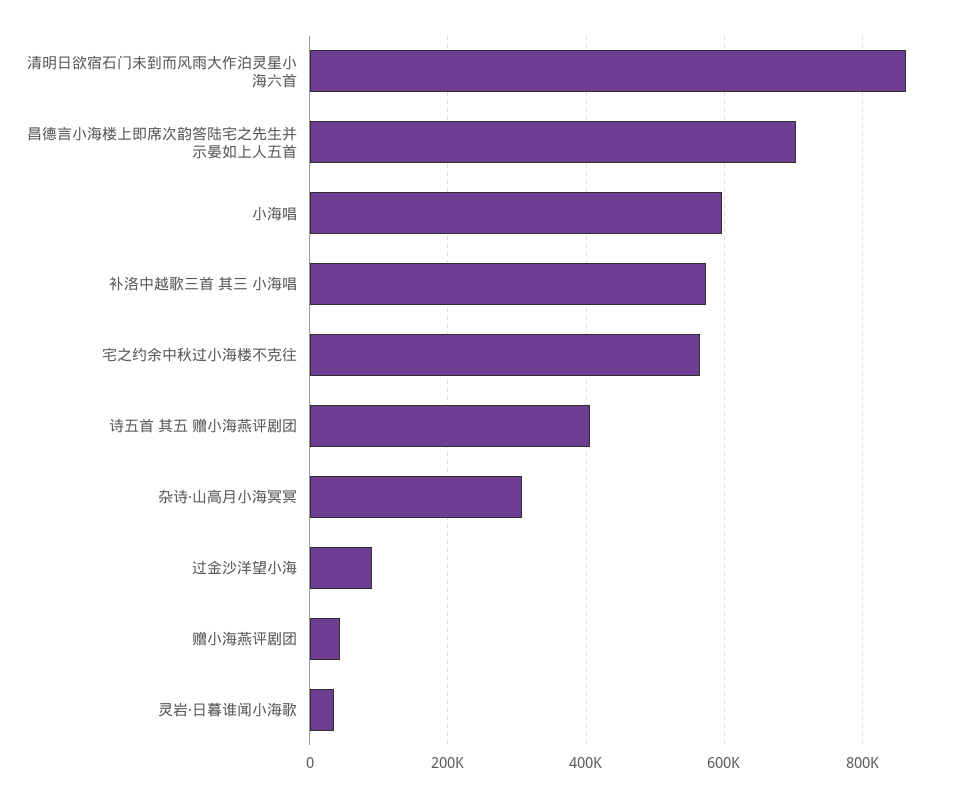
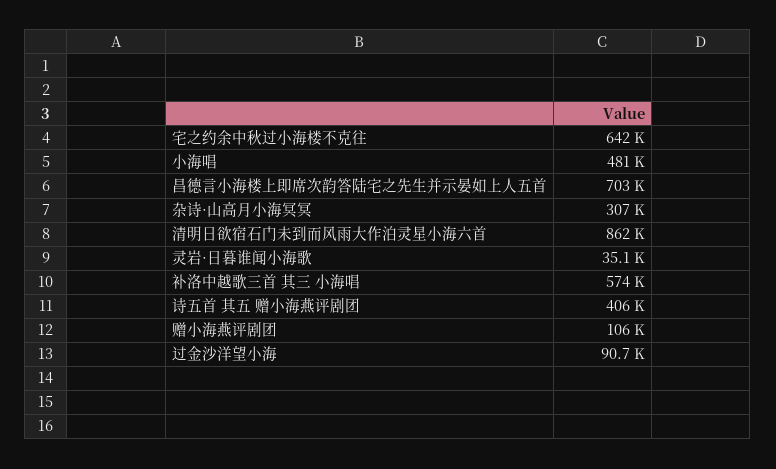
  {
    "清明日欲宿石门未到而风雨大作泊灵星小海六首": 862000,
    "昌德言小海楼上即席次韵答陆宅之先生并示晏如上人五首": 703000,
-   "小海唱": 600000,
+   "小海唱": 481000,
    "补洛中越歌三首 其三 小海唱": 574000,
-   "宅之约余中秋过小海楼不克往": 560000,
+   "宅之约余中秋过小海楼不克往": 642000,
    "诗五首 其五 赠小海燕评剧团": 406000,
    "杂诗·山高月小海冥冥": 307000,
    "过金沙洋望小海": 90700,
-   "赠小海燕评剧团": 40000,
+   "赠小海燕评剧团": 106000,
    "灵岩·日暮谁闻小海歌": 35100
  }

